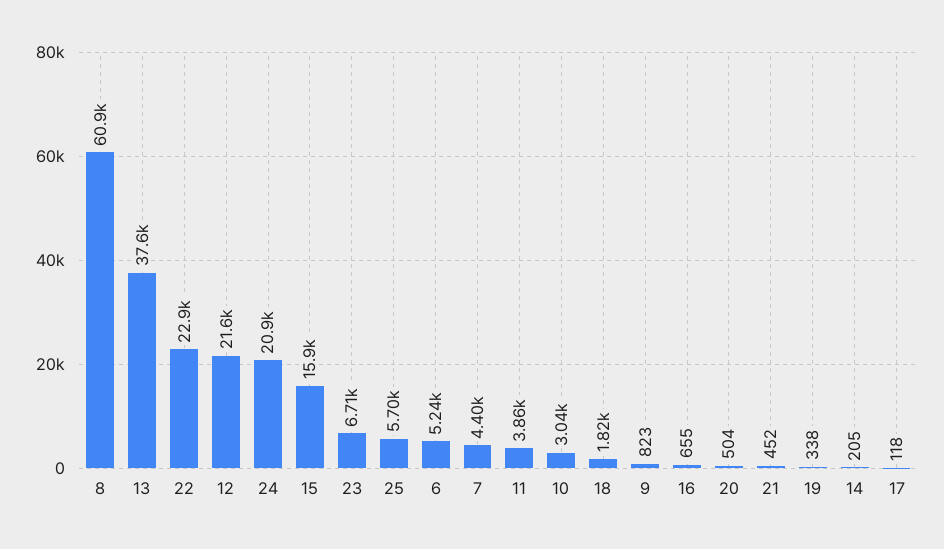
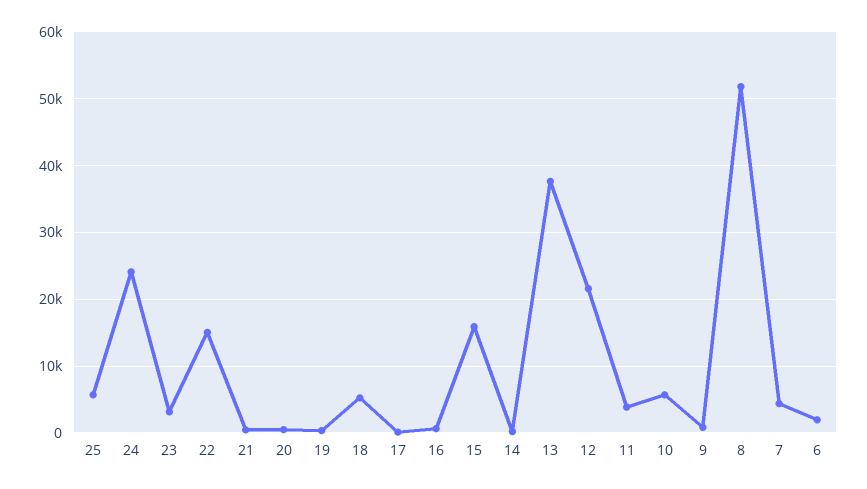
  {
-   "8": 60900,
+   "8": 52000,
    "13": 37600,
-   "22": 22900,
+   "22": 15000,
    "12": 21600,
-   "24": 20900,
+   "24": 24000,
    "15": 15900,
-   "23": 6710,
+   "23": 3000,
    "25": 5700,
-   "6": 5240,
+   "6": 2000,
    "7": 4400,
    "11": 3860,
-   "10": 3040,
+   "10": 6000,
-   "18": 1820,
+   "18": 5000,
    "9": 823,
    "16": 655,
    "20": 504,
    "21": 452,
    "19": 338,
    "14": 205,
    "17": 118
  }

